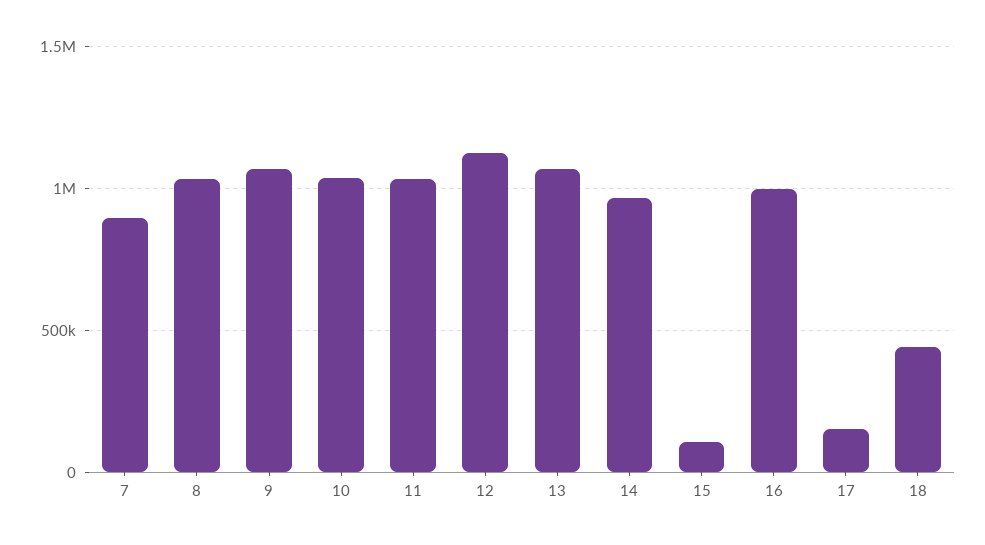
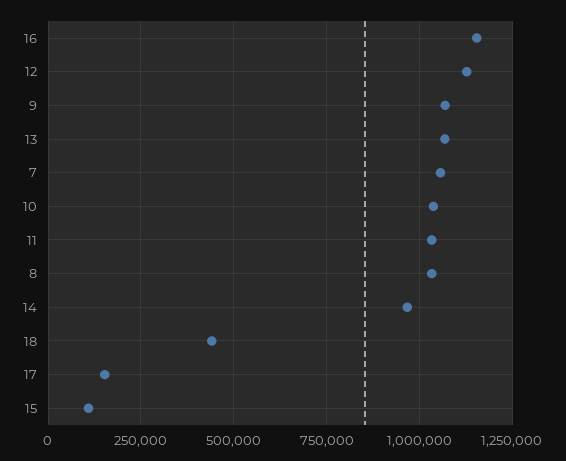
  {
-   "7": 900000,
+   "7": 1050000,
    "8": 1025000,
    "9": 1075000,
    "10": 1025000,
    "11": 1025000,
    "12": 1125000,
    "13": 1075000,
    "14": 975000,
    "15": 100000,
-   "16": 1000000,
+   "16": 1150000,
    "17": 150000,
    "18": 450000
  }

